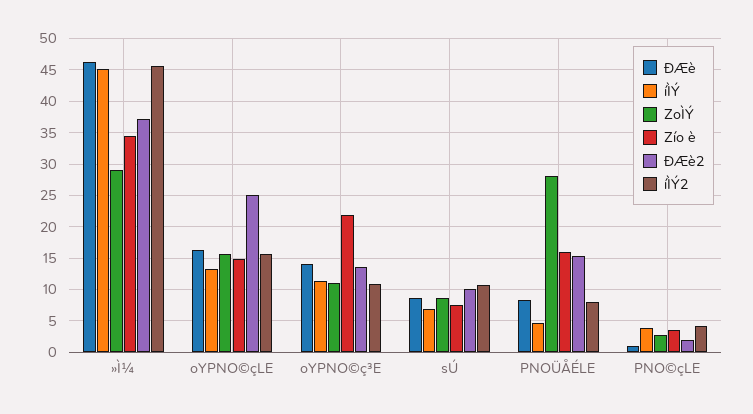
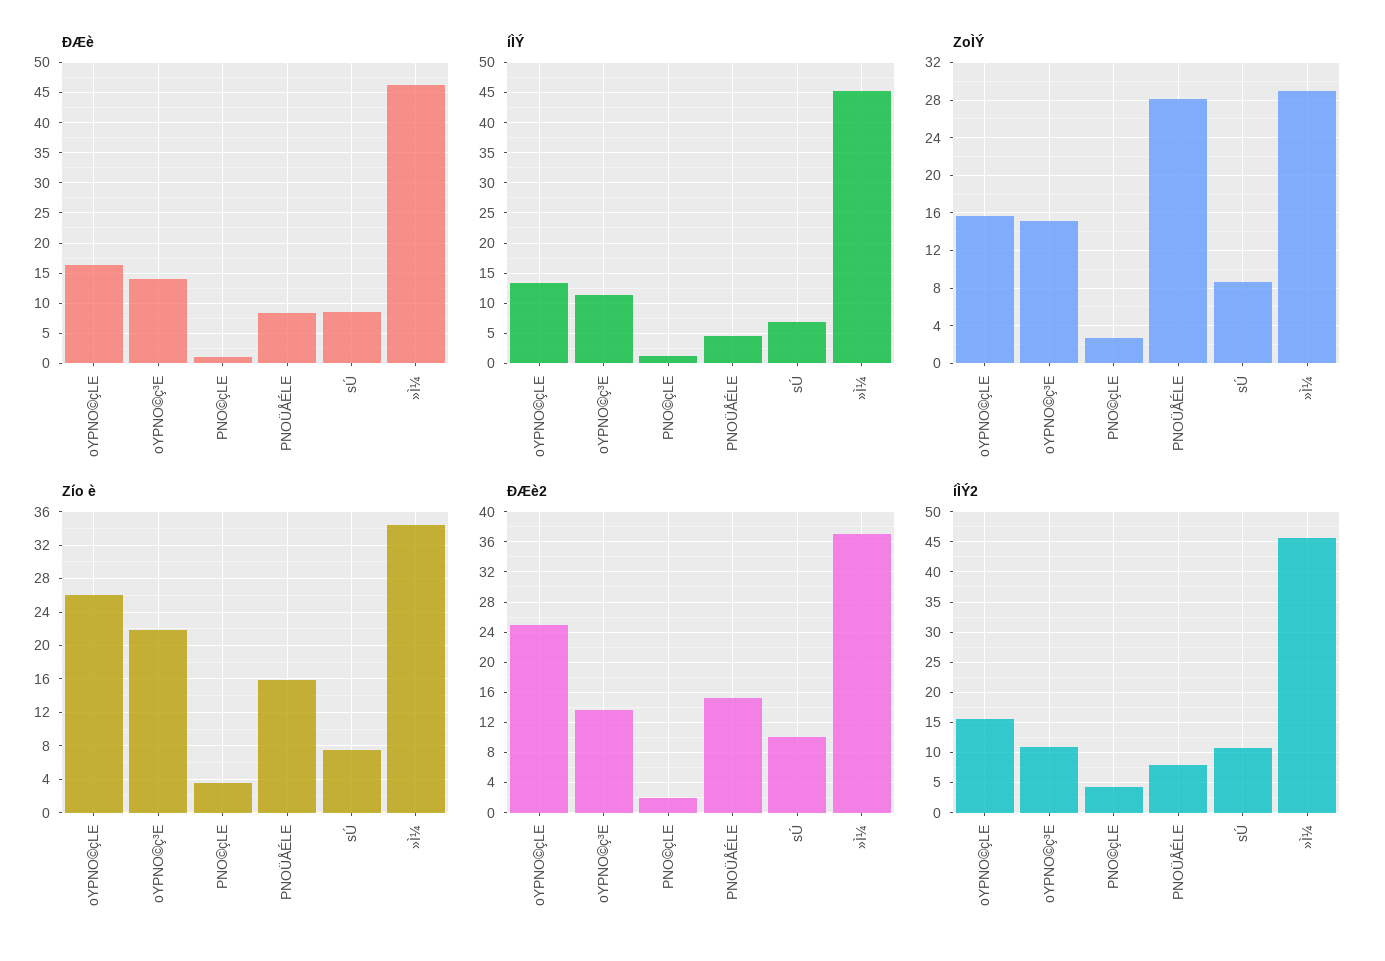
  {
    "ÐÆè": {
      "»Ì¼": 46,
      "oYPNO©çLE": 16,
      "oYPNO©ç³E": 14,
      "sÚ": 9,
      "PNOÜÅÉLE": 8,
      "PNO©çLE": 1
    },
    "íÌÝ": {
      "»Ì¼": 45,
      "oYPNO©çLE": 13,
      "oYPNO©ç³E": 11,
      "sÚ": 7,
      "PNOÜÅÉLE": 5,
-     "PNO©çLE": 4
+     "PNO©çLE": 1
    },
    "ZoÌÝ": {
      "»Ì¼": 29,
      "oYPNO©çLE": 16,
-     "oYPNO©ç³E": 11,
+     "oYPNO©ç³E": 15,
      "sÚ": 9,
      "PNOÜÅÉLE": 28,
      "PNO©çLE": 3
    },
    "Zío è": {
      "»Ì¼": 34,
-     "oYPNO©çLE": 15,
+     "oYPNO©çLE": 26,
      "oYPNO©ç³E": 22,
      "sÚ": 8,
      "PNOÜÅÉLE": 16,
      "PNO©çLE": 4
    },
    "ÐÆè2": {
      "»Ì¼": 37,
      "oYPNO©çLE": 25,
      "oYPNO©ç³E": 14,
      "sÚ": 10,
      "PNOÜÅÉLE": 15,
      "PNO©çLE": 2
    },
    "íÌÝ2": {
      "»Ì¼": 46,
      "oYPNO©çLE": 16,
      "oYPNO©ç³E": 11,
      "sÚ": 11,
      "PNOÜÅÉLE": 8,
      "PNO©çLE": 4
    }
  }

